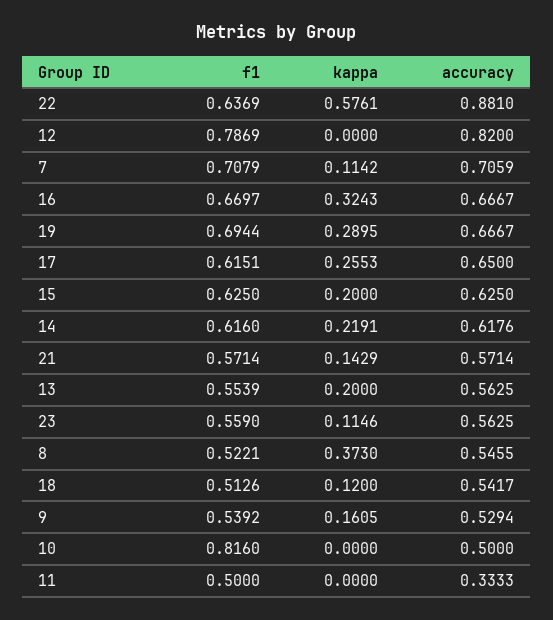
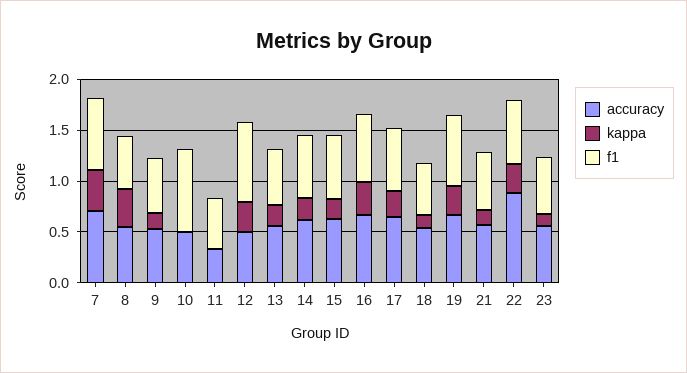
  {
    "f1": {
      "22": 0.6369,
      "12": 0.7869,
      "7": 0.7079,
      "16": 0.6697,
      "19": 0.6944,
      "17": 0.6151,
      "15": 0.625,
      "14": 0.616,
      "21": 0.5714,
      "13": 0.5539,
      "23": 0.559,
      "8": 0.5221,
      "18": 0.5126,
      "9": 0.5392,
      "10": 0.816,
      "11": 0.5
    },
    "kappa": {
-     "22": 0.5761,
+     "22": 0.3,
-     "12": 0,
+     "12": 0.3,
-     "7": 0.1142,
+     "7": 0.4,
      "16": 0.3243,
      "19": 0.2895,
      "17": 0.2553,
      "15": 0.2,
      "14": 0.2191,
      "21": 0.1429,
      "13": 0.2,
      "23": 0.1146,
      "8": 0.373,
      "18": 0.12,
      "9": 0.1605,
      "10": 0,
      "11": 0
    },
    "accuracy": {
      "22": 0.881,
-     "12": 0.82,
+     "12": 0.5,
      "7": 0.7059,
      "16": 0.6667,
      "19": 0.6667,
      "17": 0.65,
      "15": 0.625,
      "14": 0.6176,
      "21": 0.5714,
      "13": 0.5625,
      "23": 0.5625,
      "8": 0.5455,
      "18": 0.5417,
      "9": 0.5294,
      "10": 0.5,
      "11": 0.3333
    }
  }

